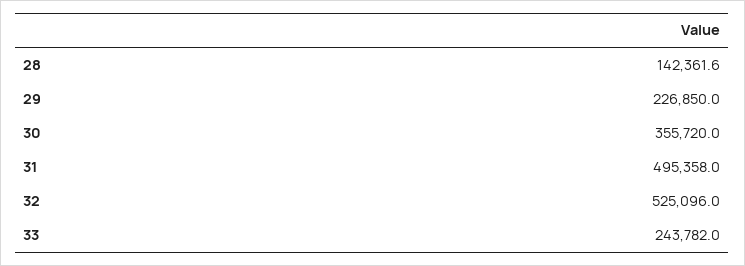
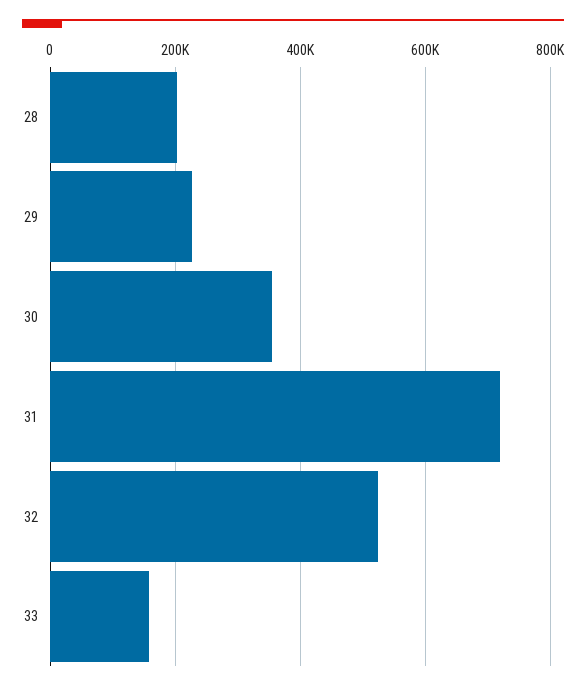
  {
-   "28": 142361.6,
+   "28": 200000,
    "29": 226850,
    "30": 355720,
-   "31": 495358,
+   "31": 720000,
    "32": 525096,
-   "33": 243782
+   "33": 160000
  }

